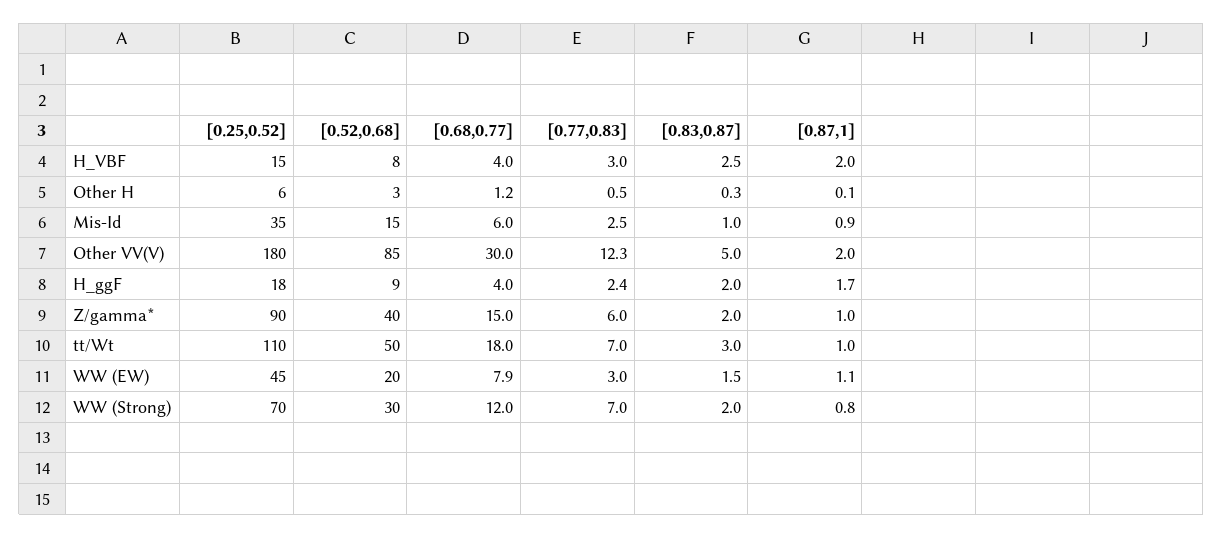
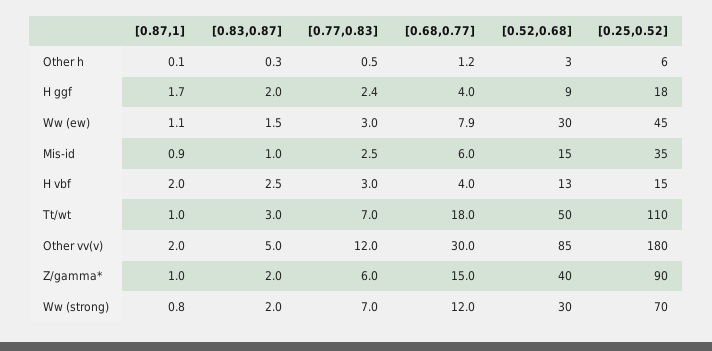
  {
    "[0.25,0.52]": {
      "H_VBF": 15,
      "Other H": 6,
      "Mis-Id": 35,
      "Other VV(V)": 180,
      "H_ggF": 18,
      "Z/gamma*": 90,
      "tt/Wt": 110,
      "WW (EW)": 45,
      "WW (Strong)": 70
    },
    "[0.52,0.68]": {
-     "H_VBF": 8,
+     "H_VBF": 13,
      "Other H": 3,
      "Mis-Id": 15,
      "Other VV(V)": 85,
      "H_ggF": 9,
      "Z/gamma*": 40,
      "tt/Wt": 50,
-     "WW (EW)": 20,
+     "WW (EW)": 30,
      "WW (Strong)": 30
    },
    "[0.68,0.77]": {
      "H_VBF": 4,
      "Other H": 1.2,
      "Mis-Id": 6,
      "Other VV(V)": 30,
      "H_ggF": 4,
      "Z/gamma*": 15,
      "tt/Wt": 18,
      "WW (EW)": 7.9,
      "WW (Strong)": 12
    },
    "[0.77,0.83]": {
      "H_VBF": 3,
      "Other H": 0.5,
      "Mis-Id": 2.5,
-     "Other VV(V)": 12.3,
+     "Other VV(V)": 12,
      "H_ggF": 2.4,
      "Z/gamma*": 6,
      "tt/Wt": 7,
      "WW (EW)": 3,
      "WW (Strong)": 7
    },
    "[0.83,0.87]": {
      "H_VBF": 2.5,
      "Other H": 0.3,
      "Mis-Id": 1,
      "Other VV(V)": 5,
      "H_ggF": 2,
      "Z/gamma*": 2,
      "tt/Wt": 3,
      "WW (EW)": 1.5,
      "WW (Strong)": 2
    },
    "[0.87,1]": {
      "H_VBF": 2,
      "Other H": 0.1,
      "Mis-Id": 0.9,
      "Other VV(V)": 2,
      "H_ggF": 1.7,
      "Z/gamma*": 1,
      "tt/Wt": 1,
      "WW (EW)": 1.1,
      "WW (Strong)": 0.8
    }
  }

